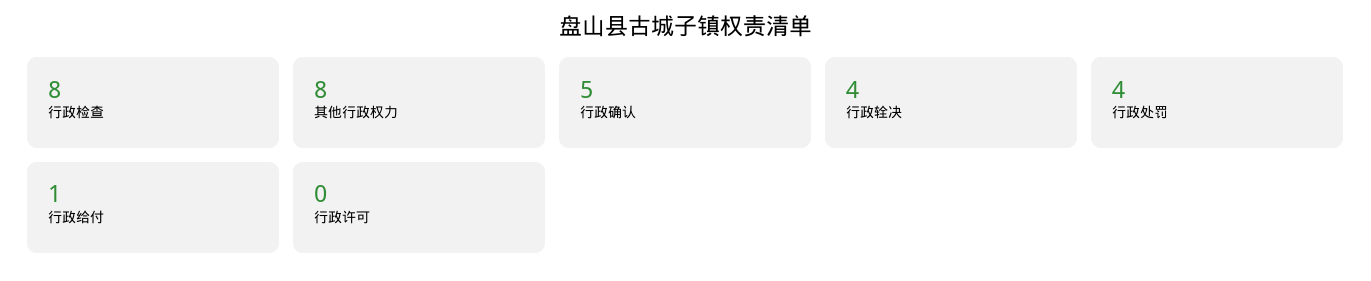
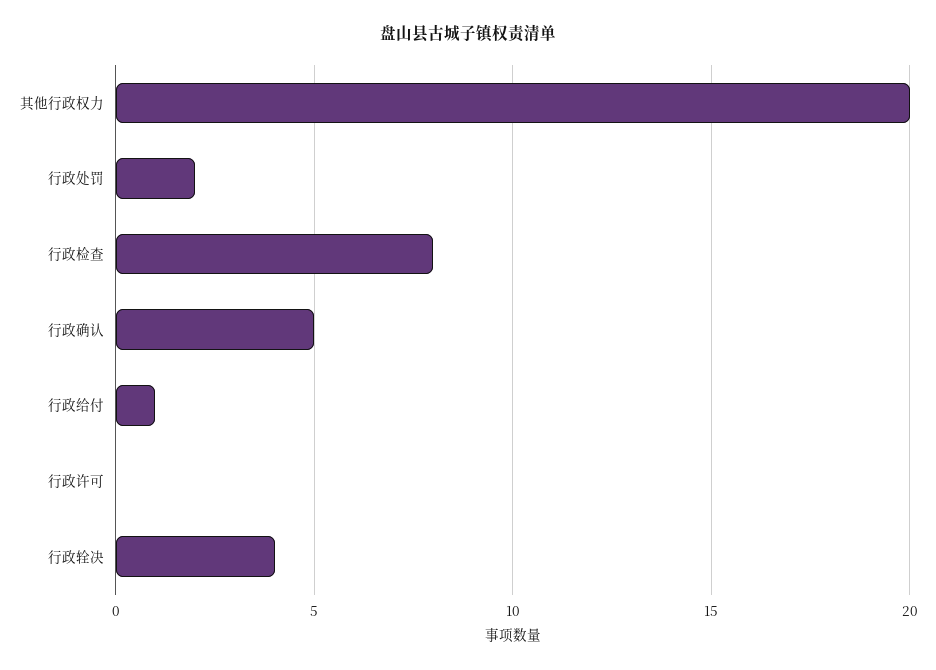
  {
    "行政检查": 8,
-   "其他行政权力": 8,
+   "其他行政权力": 20,
    "行政确认": 5,
    "行政辁决": 4,
-   "行政处罚": 4,
+   "行政处罚": 2,
    "行政给付": 1,
    "行政许可": 0
  }

